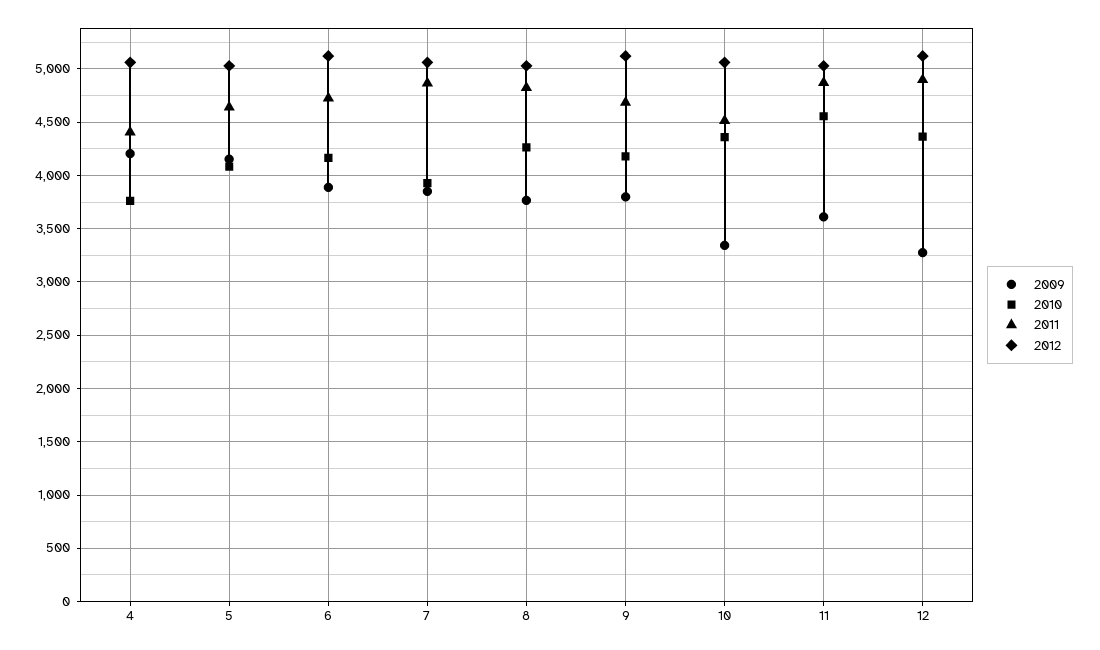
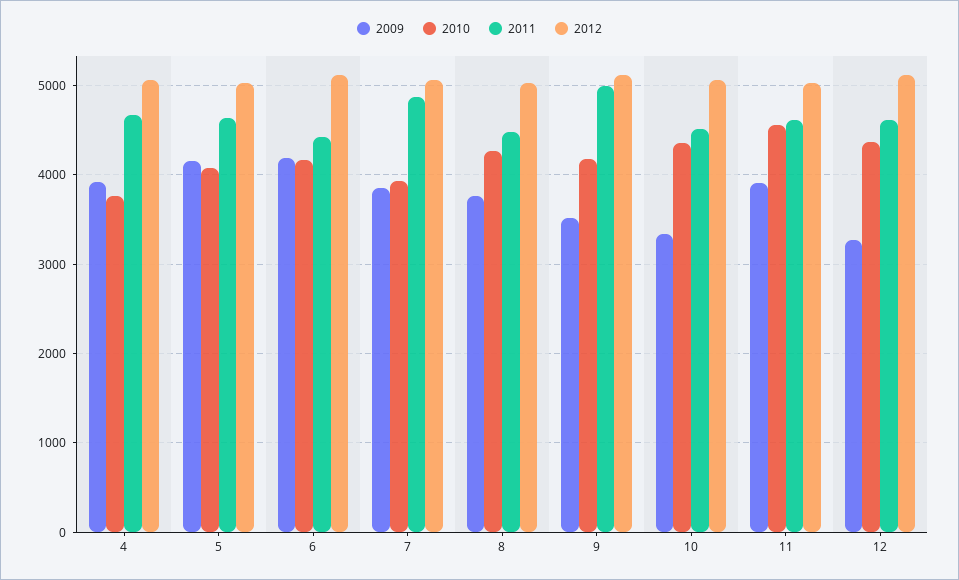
  {
    "2009": {
-     "4": 4200,
+     "4": 3900,
      "5": 4200,
-     "6": 3900,
+     "6": 4200,
      "7": 3900,
      "8": 3800,
-     "9": 3800,
+     "9": 3500,
      "10": 3300,
-     "11": 3600,
+     "11": 3900,
      "12": 3300
    },
    "2010": {
      "4": 3800,
      "5": 4100,
      "6": 4200,
      "7": 3900,
      "8": 4300,
      "9": 4200,
      "10": 4400,
      "11": 4600,
      "12": 4400
    },
    "2011": {
-     "4": 4400,
+     "4": 4700,
      "5": 4600,
-     "6": 4700,
+     "6": 4400,
      "7": 4900,
-     "8": 4800,
+     "8": 4500,
-     "9": 4700,
+     "9": 5000,
      "10": 4500,
-     "11": 4900,
+     "11": 4600,
-     "12": 4900
+     "12": 4600
    },
    "2012": {
      "4": 5100,
      "5": 5000,
      "6": 5100,
      "7": 5100,
      "8": 5000,
      "9": 5100,
      "10": 5100,
      "11": 5000,
      "12": 5100
    }
  }

